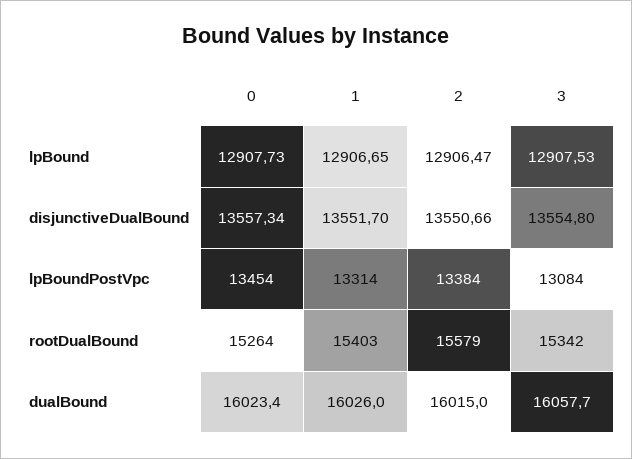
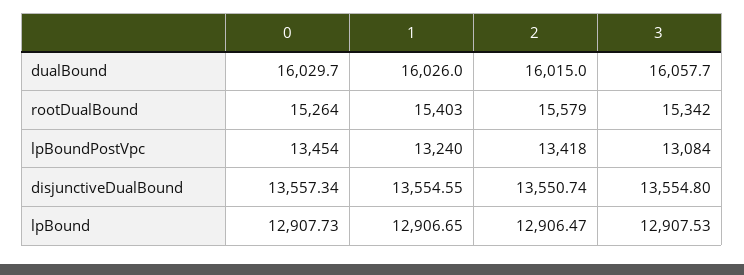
  {
    "0": {
      "lpBound": 12907.73,
      "disjunctiveDualBound": 13557.34,
      "lpBoundPostVpc": 13454,
      "rootDualBound": 15264,
-     "dualBound": 16023.4
+     "dualBound": 16029.7
    },
    "1": {
      "lpBound": 12906.65,
-     "disjunctiveDualBound": 13551.7,
+     "disjunctiveDualBound": 13554.55,
-     "lpBoundPostVpc": 13314,
+     "lpBoundPostVpc": 13240,
      "rootDualBound": 15403,
      "dualBound": 16026
    },
    "2": {
      "lpBound": 12906.47,
-     "disjunctiveDualBound": 13550.66,
+     "disjunctiveDualBound": 13550.74,
-     "lpBoundPostVpc": 13384,
+     "lpBoundPostVpc": 13418,
      "rootDualBound": 15579,
      "dualBound": 16015
    },
    "3": {
      "lpBound": 12907.53,
      "disjunctiveDualBound": 13554.8,
      "lpBoundPostVpc": 13084,
      "rootDualBound": 15342,
      "dualBound": 16057.7
    }
  }

